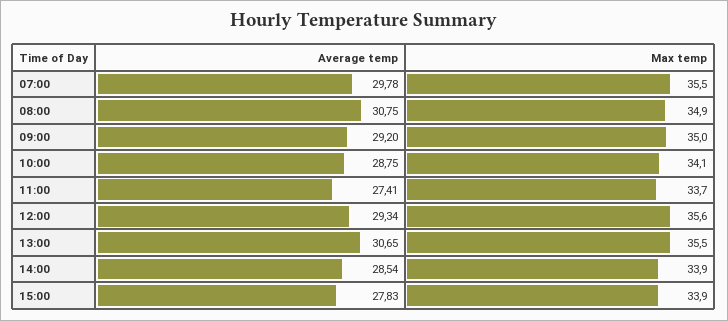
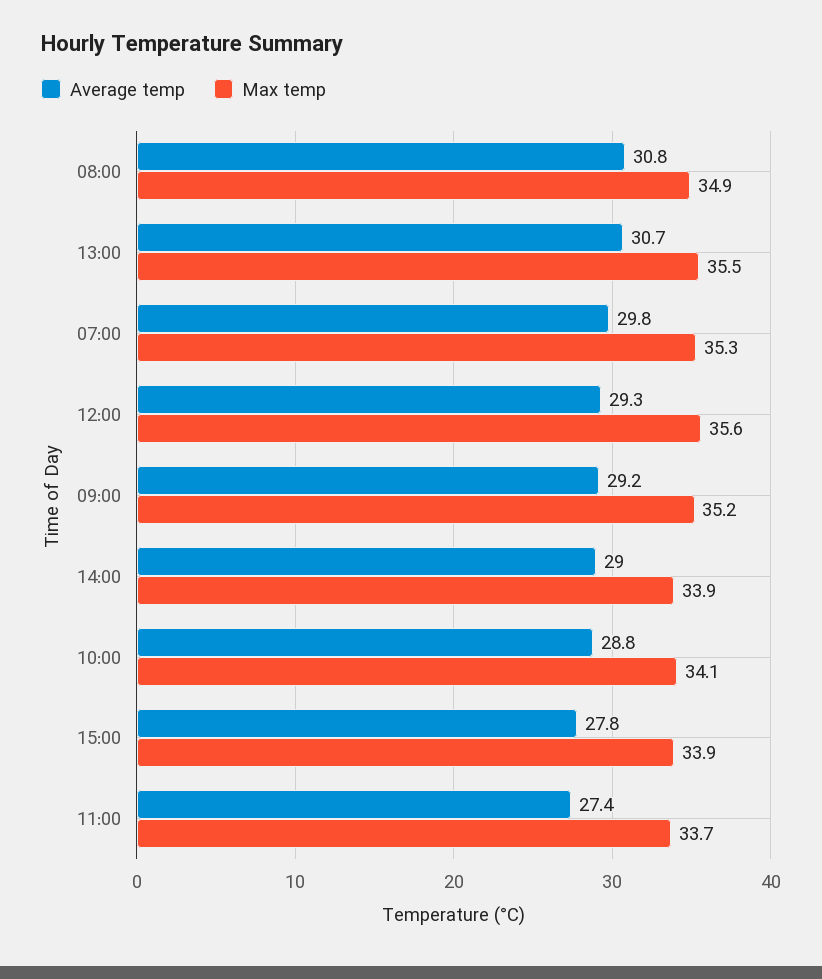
  {
    "Average temp": {
      "07:00": 29.78,
      "08:00": 30.75,
      "09:00": 29.2,
      "10:00": 28.75,
      "11:00": 27.41,
      "12:00": 29.34,
      "13:00": 30.65,
-     "14:00": 28.54,
+     "14:00": 29,
      "15:00": 27.83
    },
    "Max temp": {
-     "07:00": 35.5,
+     "07:00": 35.3,
      "08:00": 34.9,
-     "09:00": 35,
+     "09:00": 35.2,
      "10:00": 34.1,
      "11:00": 33.7,
      "12:00": 35.6,
      "13:00": 35.5,
      "14:00": 33.9,
      "15:00": 33.9
    }
  }

